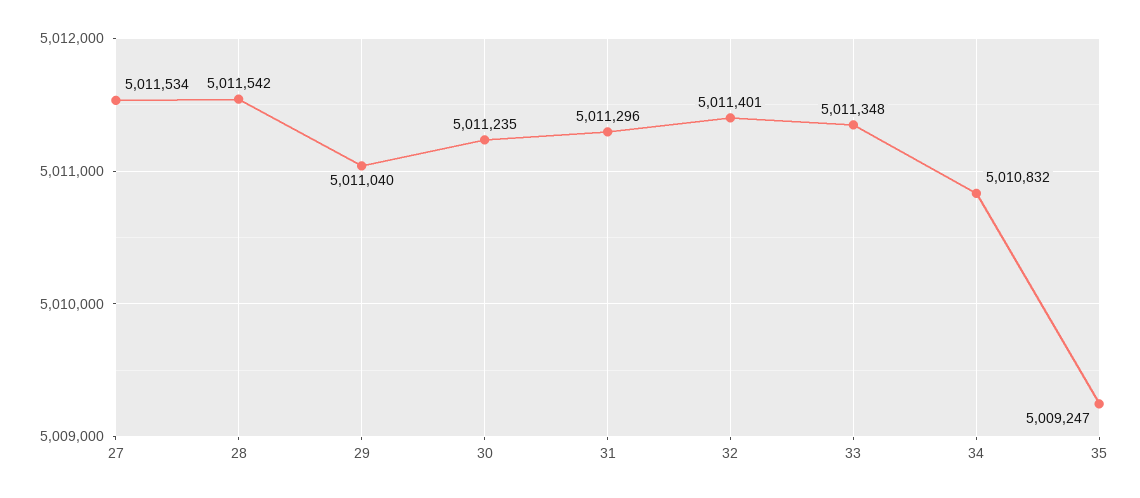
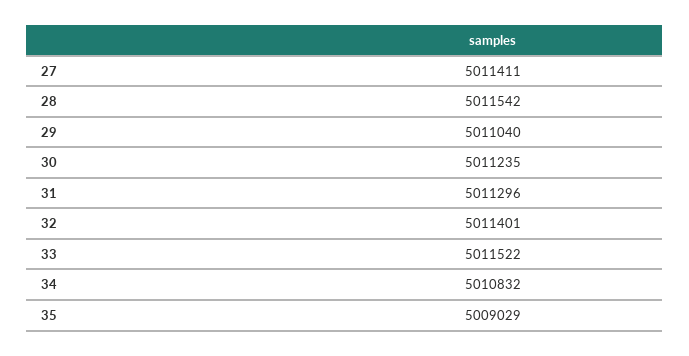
  {
-   "27": 5011534,
+   "27": 5011411,
    "28": 5011542,
    "29": 5011040,
    "30": 5011235,
    "31": 5011296,
    "32": 5011401,
-   "33": 5011348,
+   "33": 5011522,
    "34": 5010832,
-   "35": 5009247
+   "35": 5009029
  }

